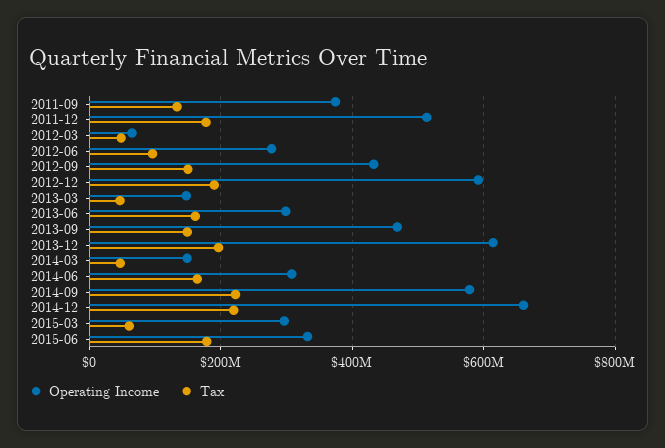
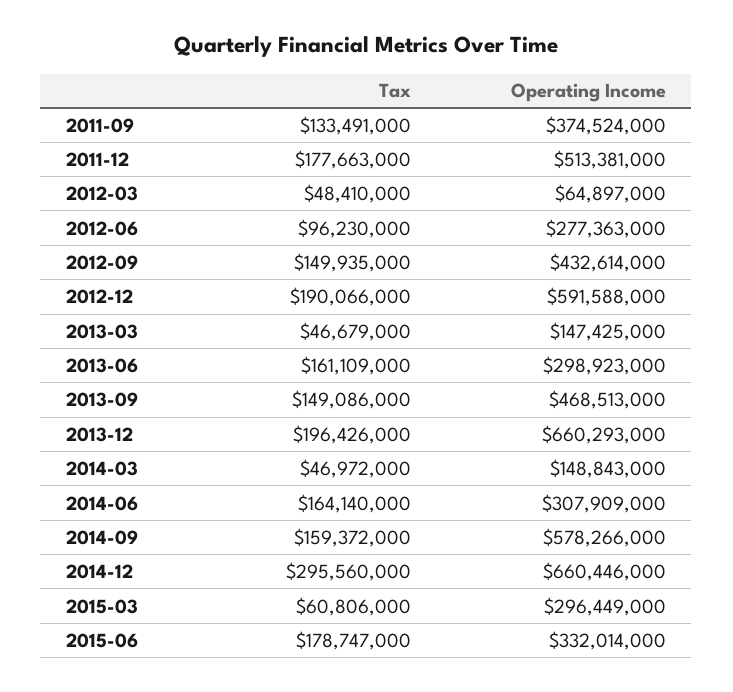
  {
    "Operating Income": {
      "2011-09": 374524000,
      "2011-12": 513381000,
      "2012-03": 64897000,
      "2012-06": 277363000,
      "2012-09": 432614000,
      "2012-12": 591588000,
      "2013-03": 147425000,
      "2013-06": 298923000,
      "2013-09": 468513000,
-     "2013-12": 620000000,
+     "2013-12": 660293000,
      "2014-03": 148843000,
      "2014-06": 307909000,
      "2014-09": 578266000,
      "2014-12": 660446000,
      "2015-03": 296449000,
      "2015-06": 332014000
    },
    "Tax": {
      "2011-09": 133491000,
      "2011-12": 177663000,
      "2012-03": 48410000,
      "2012-06": 96230000,
      "2012-09": 149935000,
      "2012-12": 190066000,
      "2013-03": 46679000,
      "2013-06": 161109000,
      "2013-09": 149086000,
      "2013-12": 196426000,
      "2014-03": 46972000,
      "2014-06": 164140000,
-     "2014-09": 220000000,
+     "2014-09": 159372000,
-     "2014-12": 220000000,
+     "2014-12": 295560000,
      "2015-03": 60806000,
      "2015-06": 178747000
    }
  }

